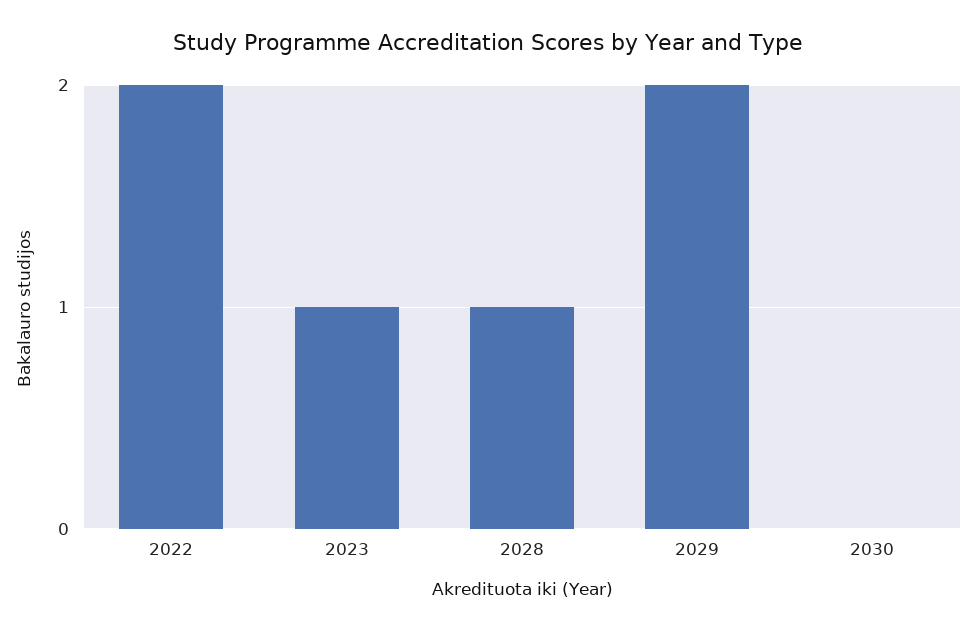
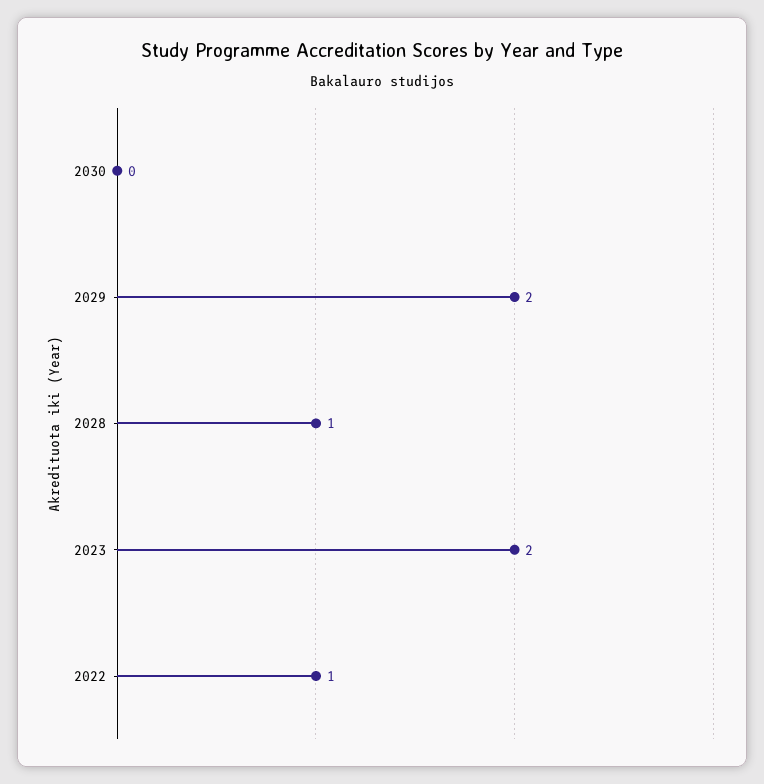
  {
-   "2022": 2,
+   "2022": 1,
-   "2023": 1,
+   "2023": 2,
    "2028": 1,
    "2029": 2,
    "2030": 0
  }

